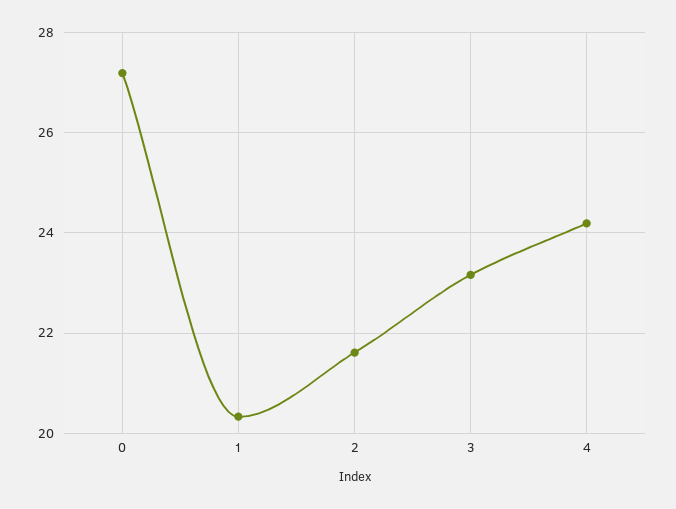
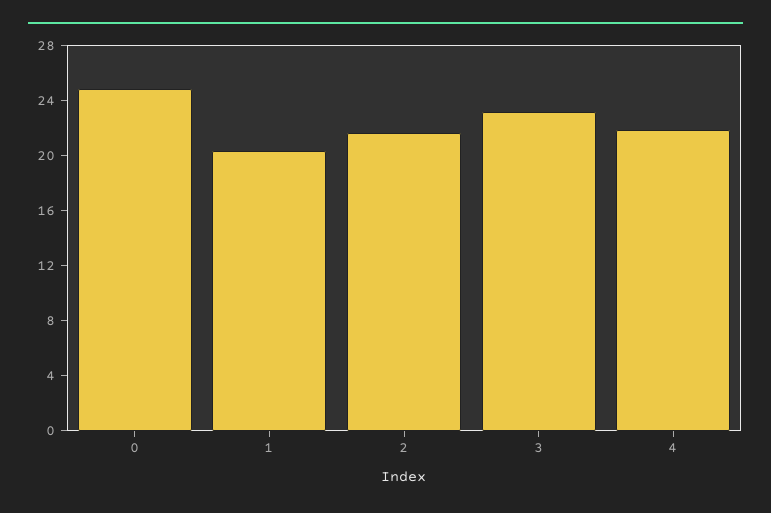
  {
-   "0": 27.2,
+   "0": 25,
    "1": 20.4,
    "2": 21.6,
    "3": 23.2,
-   "4": 24.2
+   "4": 22
  }

